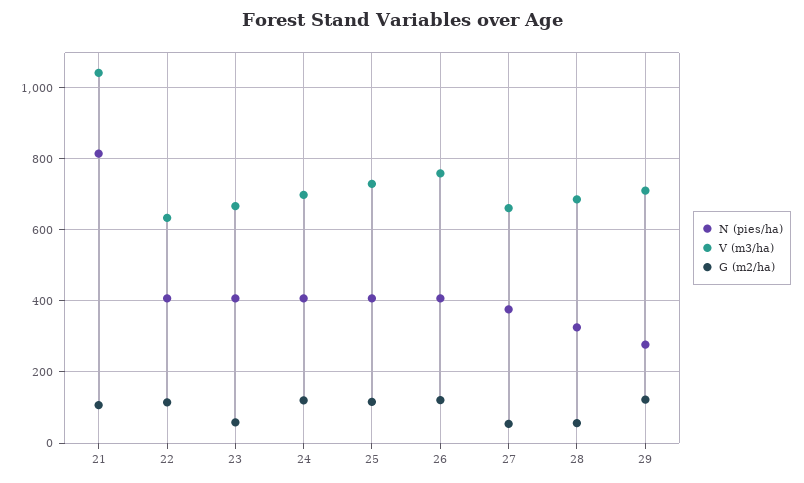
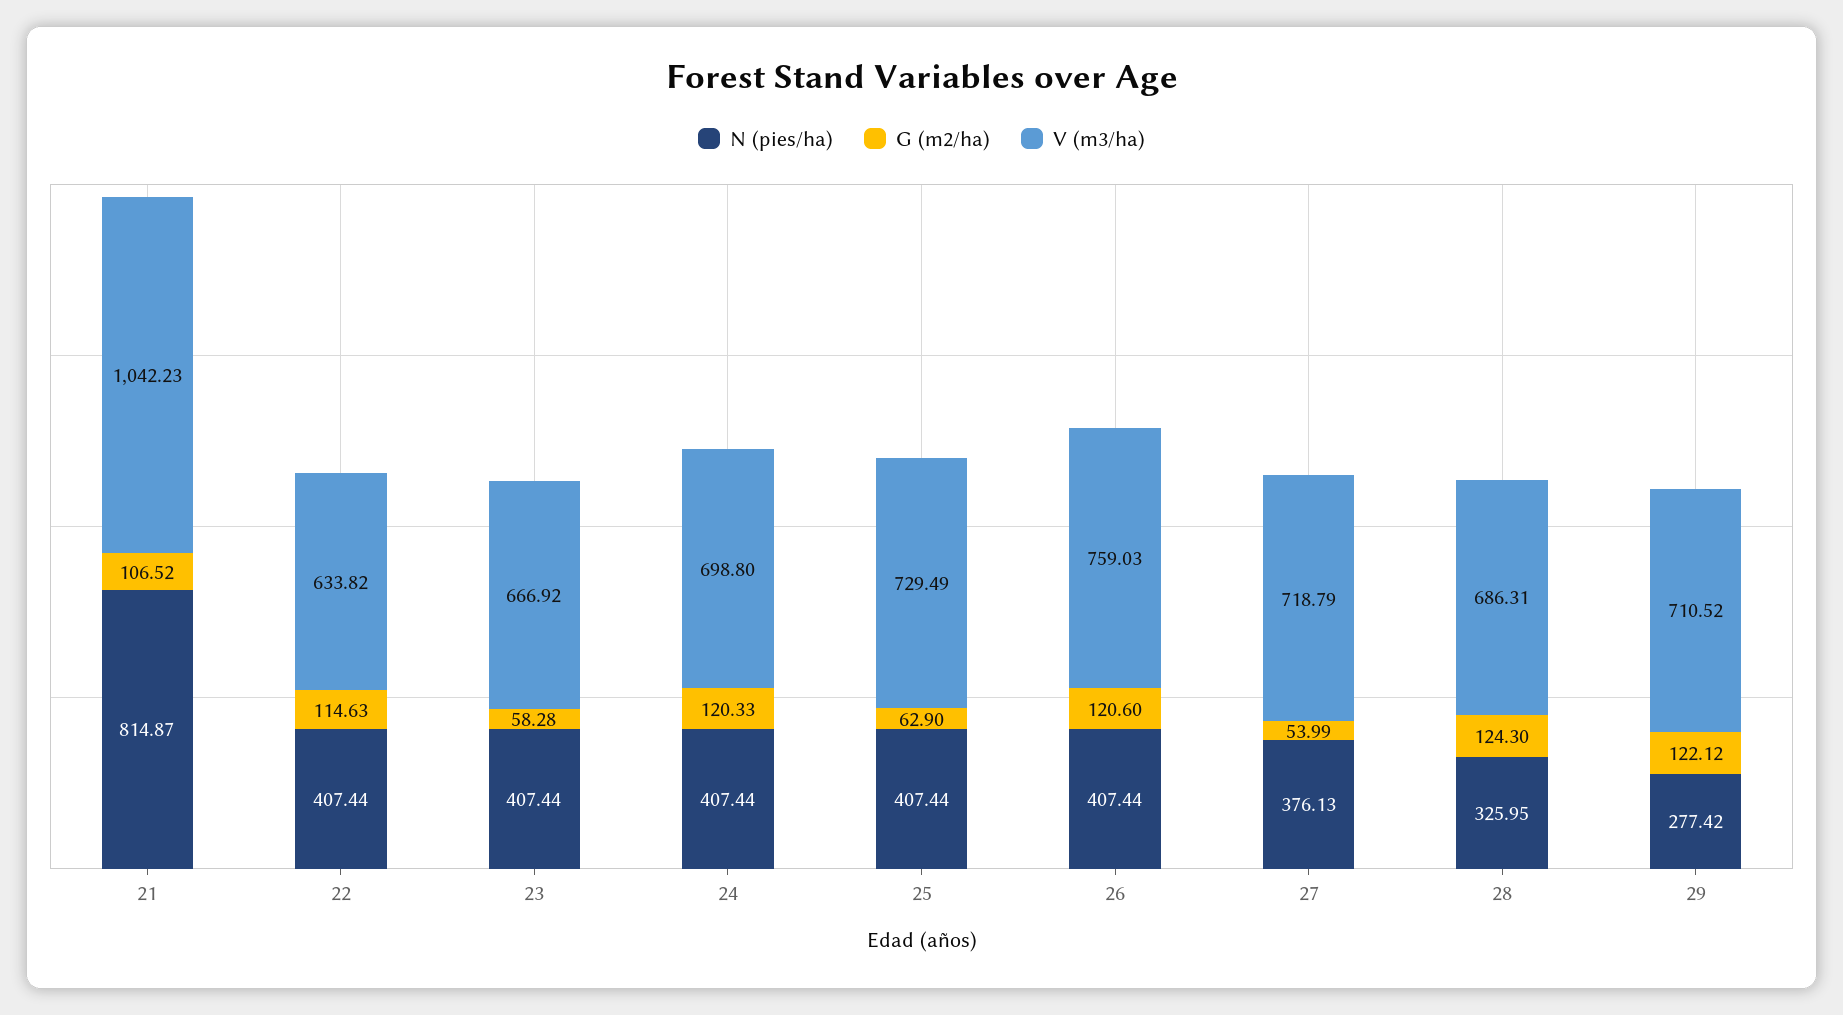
  {
    "N (pies/ha)": {
      "21": 814.87,
      "22": 407.44,
      "23": 407.44,
      "24": 407.44,
      "25": 407.44,
      "26": 407.44,
      "27": 376.13,
      "28": 325.95,
      "29": 277.42
    },
    "V (m3/ha)": {
      "21": 1042.23,
      "22": 633.82,
      "23": 666.92,
      "24": 698.8,
      "25": 729.49,
      "26": 759.03,
-     "27": 660,
+     "27": 718.79,
      "28": 686.31,
      "29": 710.52
    },
    "G (m2/ha)": {
      "21": 106.52,
      "22": 114.63,
      "23": 58.28,
      "24": 120.33,
-     "25": 120,
+     "25": 62.9,
      "26": 120.6,
      "27": 53.99,
-     "28": 60,
+     "28": 124.3,
      "29": 122.12
    }
  }

